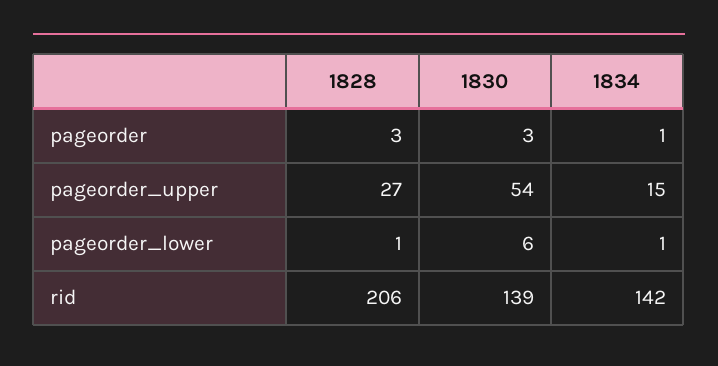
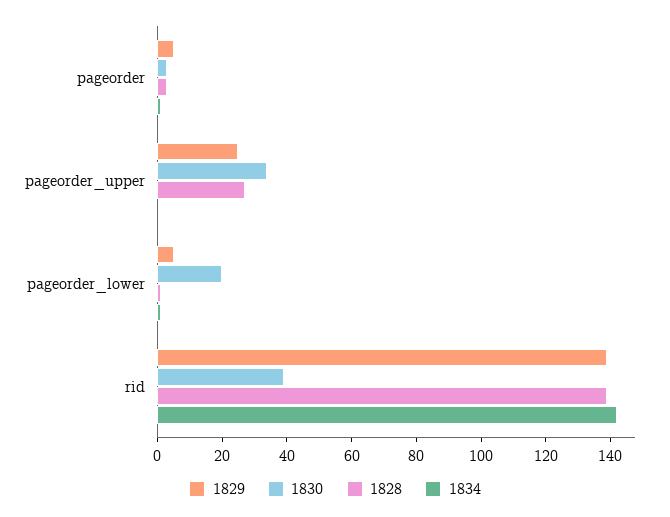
  {
    "1828": {
      "pageorder": 3,
      "pageorder_upper": 27,
      "pageorder_lower": 1,
-     "rid": 206
+     "rid": 140
    },
    "1830": {
      "pageorder": 3,
-     "pageorder_upper": 54,
+     "pageorder_upper": 35,
-     "pageorder_lower": 6,
+     "pageorder_lower": 20,
-     "rid": 139
+     "rid": 40
    },
    "1834": {
      "pageorder": 1,
-     "pageorder_upper": 15,
+     "pageorder_upper": 0,
      "pageorder_lower": 1,
      "rid": 142
-   }
+   },
+   "1829": {
+     "pageorder": 5,
+     "pageorder_upper": 25,
+     "pageorder_lower": 5,
+     "rid": 140
+   }
  }

